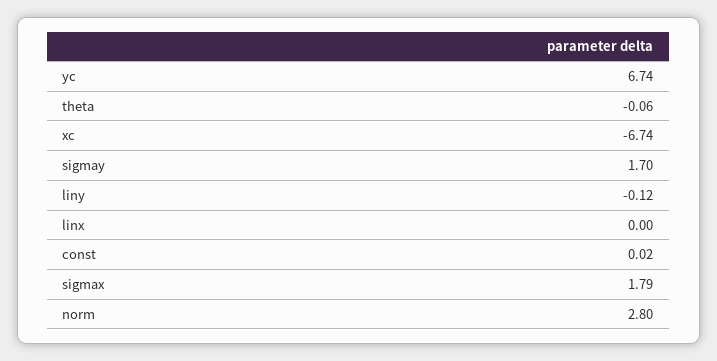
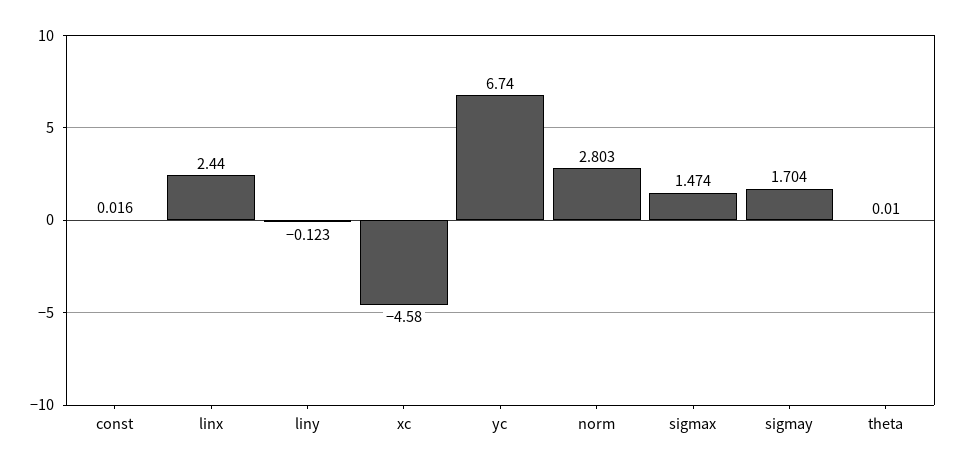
  {
    "yc": 6.74,
-   "theta": -0.06,
+   "theta": 0.01,
-   "xc": -6.74,
+   "xc": -4.58,
    "sigmay": 1.704,
    "liny": -0.123,
-   "linx": 0,
+   "linx": 2.44,
    "const": 0.016,
-   "sigmax": 1.79,
+   "sigmax": 1.474,
    "norm": 2.803
  }

